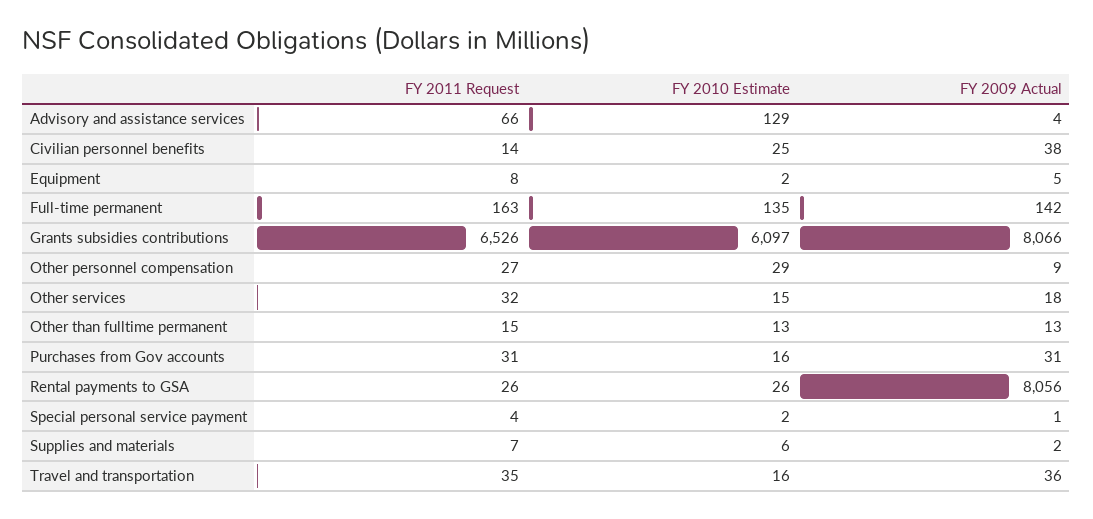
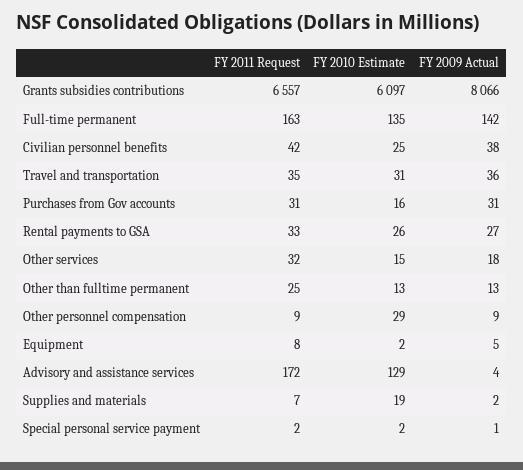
  {
    "FY 2011 Request": {
-     "Advisory and assistance services": 66,
+     "Advisory and assistance services": 172,
-     "Civilian personnel benefits": 14,
+     "Civilian personnel benefits": 42,
      "Equipment": 8,
      "Full-time permanent": 163,
-     "Grants subsidies contributions": 6526,
+     "Grants subsidies contributions": 6557,
-     "Other personnel compensation": 27,
+     "Other personnel compensation": 9,
      "Other services": 32,
-     "Other than fulltime permanent": 15,
+     "Other than fulltime permanent": 25,
      "Purchases from Gov accounts": 31,
-     "Rental payments to GSA": 26,
+     "Rental payments to GSA": 33,
-     "Special personal service payment": 4,
+     "Special personal service payment": 2,
      "Supplies and materials": 7,
      "Travel and transportation": 35
    },
    "FY 2010 Estimate": {
      "Advisory and assistance services": 129,
      "Civilian personnel benefits": 25,
      "Equipment": 2,
      "Full-time permanent": 135,
      "Grants subsidies contributions": 6097,
      "Other personnel compensation": 29,
      "Other services": 15,
      "Other than fulltime permanent": 13,
      "Purchases from Gov accounts": 16,
      "Rental payments to GSA": 26,
      "Special personal service payment": 2,
-     "Supplies and materials": 6,
+     "Supplies and materials": 19,
-     "Travel and transportation": 16
+     "Travel and transportation": 31
    },
    "FY 2009 Actual": {
      "Advisory and assistance services": 4,
      "Civilian personnel benefits": 38,
      "Equipment": 5,
      "Full-time permanent": 142,
      "Grants subsidies contributions": 8066,
      "Other personnel compensation": 9,
      "Other services": 18,
      "Other than fulltime permanent": 13,
      "Purchases from Gov accounts": 31,
-     "Rental payments to GSA": 8056,
+     "Rental payments to GSA": 27,
      "Special personal service payment": 1,
      "Supplies and materials": 2,
      "Travel and transportation": 36
    }
  }

